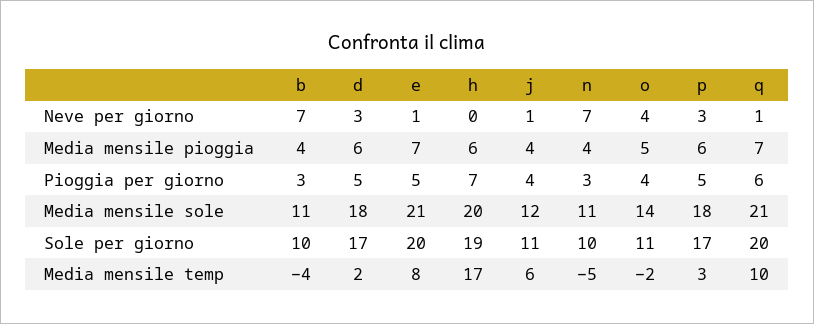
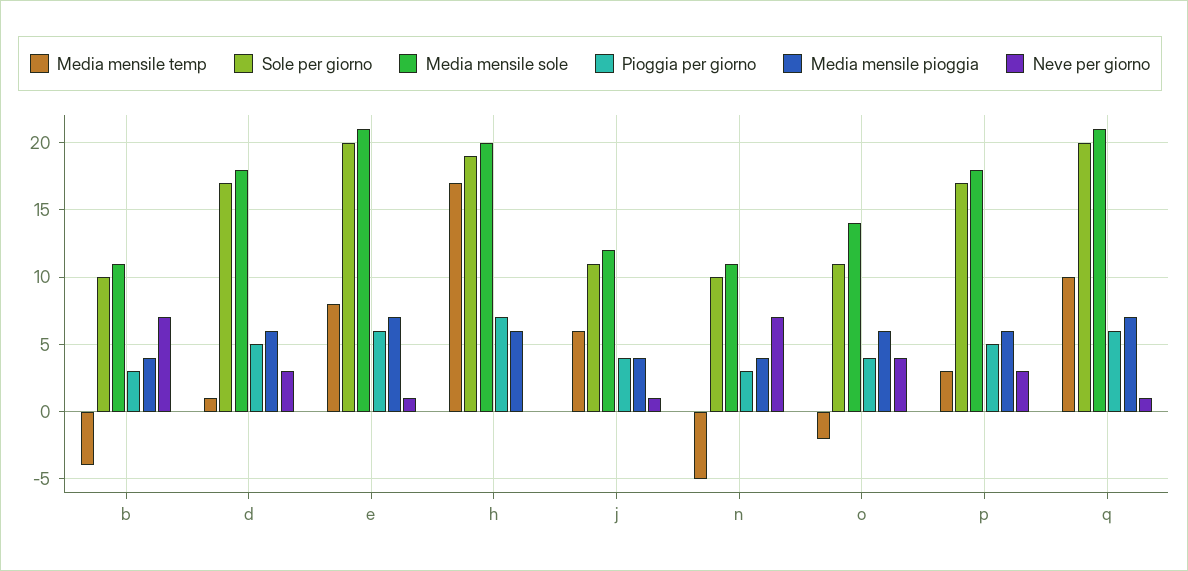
  {
    "Neve per giorno": {
      "b": 7,
      "d": 3,
      "e": 1,
      "h": 0,
      "j": 1,
      "n": 7,
      "o": 4,
      "p": 3,
      "q": 1
    },
    "Media mensile pioggia": {
      "b": 4,
      "d": 6,
      "e": 7,
      "h": 6,
      "j": 4,
      "n": 4,
-     "o": 5,
+     "o": 6,
      "p": 6,
      "q": 7
    },
    "Pioggia per giorno": {
      "b": 3,
      "d": 5,
-     "e": 5,
+     "e": 6,
      "h": 7,
      "j": 4,
      "n": 3,
      "o": 4,
      "p": 5,
      "q": 6
    },
    "Media mensile sole": {
      "b": 11,
      "d": 18,
      "e": 21,
      "h": 20,
      "j": 12,
      "n": 11,
      "o": 14,
      "p": 18,
      "q": 21
    },
    "Sole per giorno": {
      "b": 10,
      "d": 17,
      "e": 20,
      "h": 19,
      "j": 11,
      "n": 10,
      "o": 11,
      "p": 17,
      "q": 20
    },
    "Media mensile temp": {
      "b": -4,
-     "d": 2,
+     "d": 1,
      "e": 8,
      "h": 17,
      "j": 6,
      "n": -5,
      "o": -2,
      "p": 3,
      "q": 10
    }
  }

